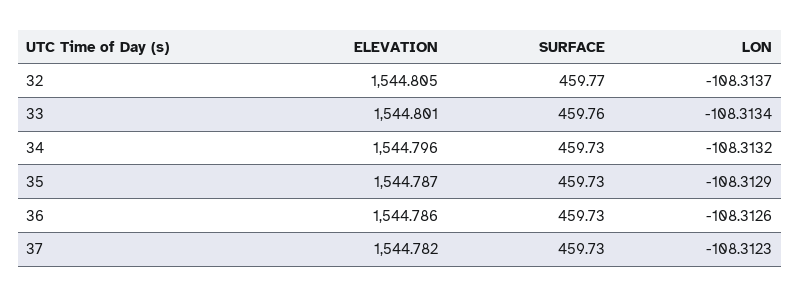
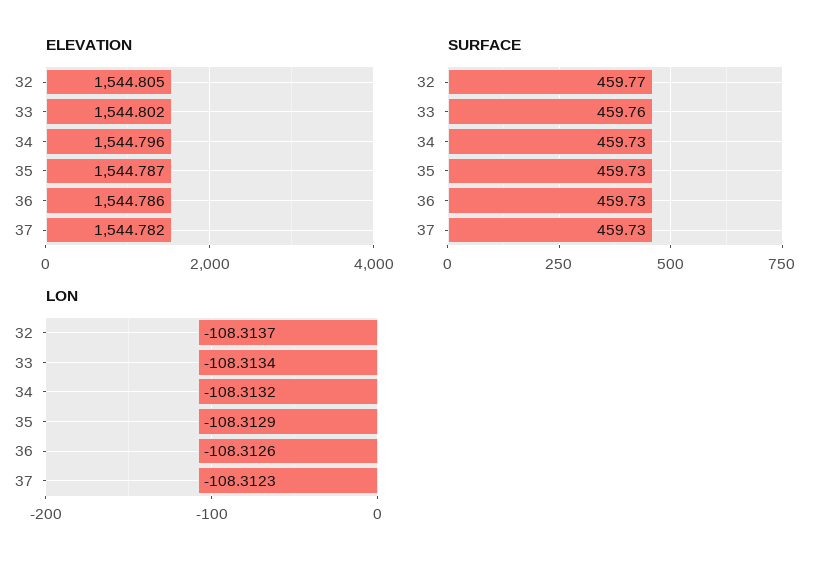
  {
    "ELEVATION": {
      "32": 1544.805,
-     "33": 1544.801,
+     "33": 1544.802,
      "34": 1544.796,
      "35": 1544.787,
      "36": 1544.786,
      "37": 1544.782
    },
    "SURFACE": {
      "32": 459.77,
      "33": 459.76,
      "34": 459.73,
      "35": 459.73,
      "36": 459.73,
      "37": 459.73
    },
    "LON": {
      "32": -108.3137,
      "33": -108.3134,
      "34": -108.3132,
      "35": -108.3129,
      "36": -108.3126,
      "37": -108.3123
    }
  }

